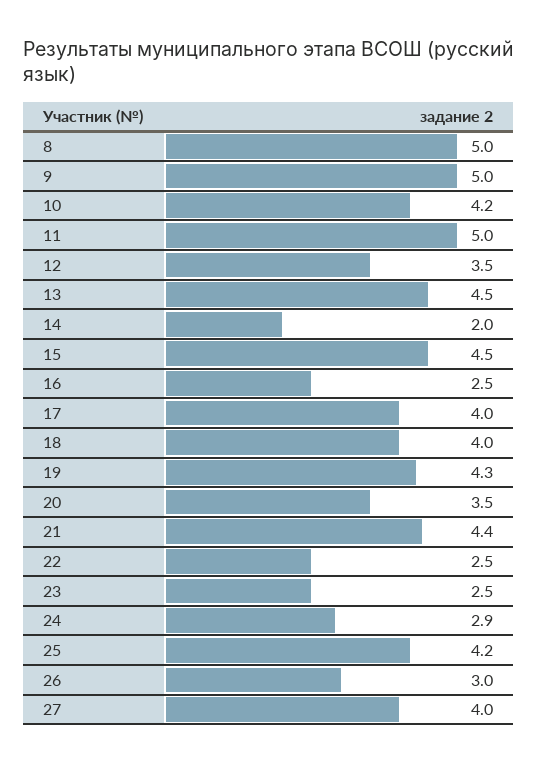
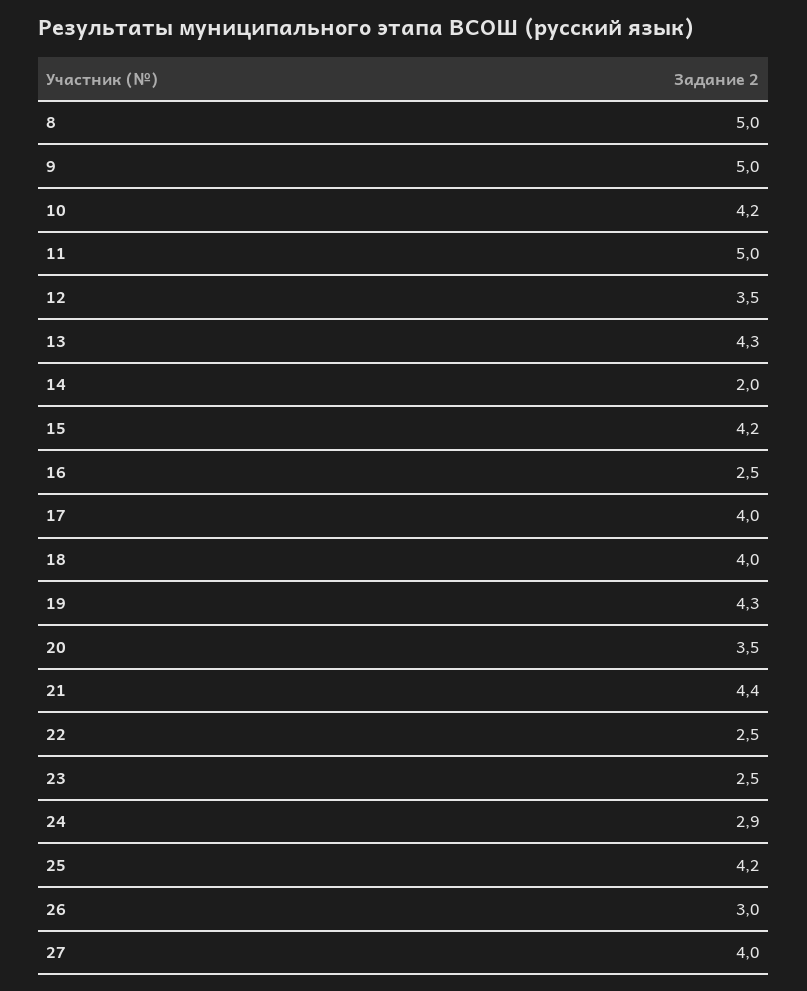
  {
    "8": 5,
    "9": 5,
    "10": 4.2,
    "11": 5,
    "12": 3.5,
-   "13": 4.5,
+   "13": 4.3,
    "14": 2,
-   "15": 4.5,
+   "15": 4.2,
    "16": 2.5,
    "17": 4,
    "18": 4,
    "19": 4.3,
    "20": 3.5,
    "21": 4.4,
    "22": 2.5,
    "23": 2.5,
    "24": 2.9,
    "25": 4.2,
    "26": 3,
    "27": 4
  }

